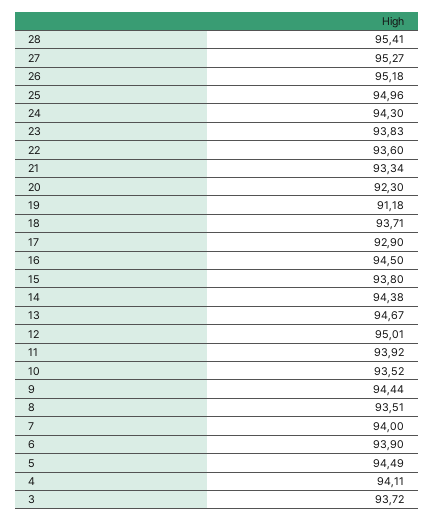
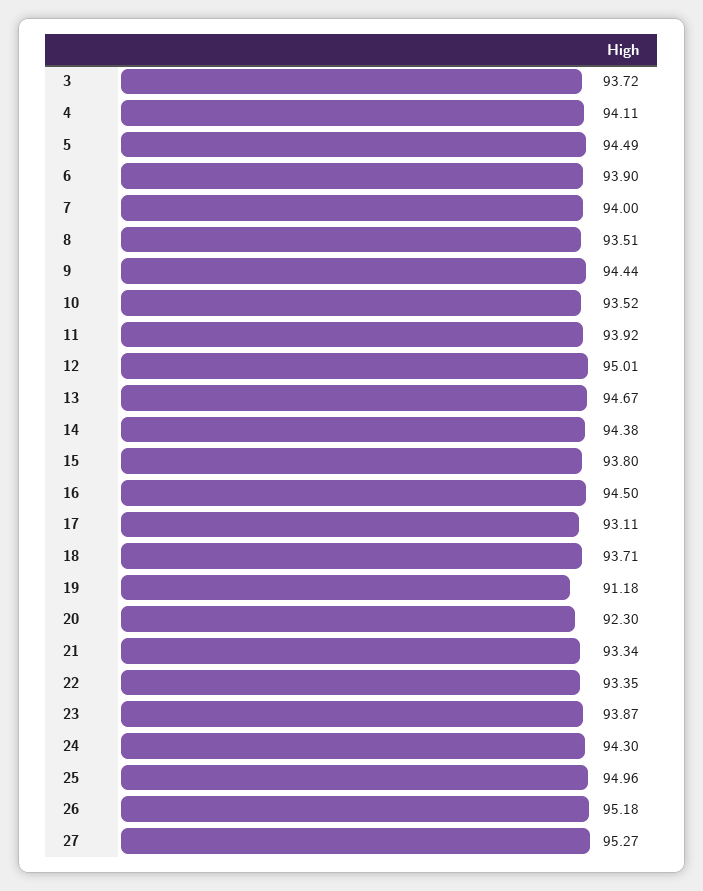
  {
-   "28": 95.41,
    "27": 95.27,
    "26": 95.18,
    "25": 94.96,
    "24": 94.3,
-   "23": 93.83,
+   "23": 93.87,
-   "22": 93.6,
+   "22": 93.35,
    "21": 93.34,
    "20": 92.3,
    "19": 91.18,
    "18": 93.71,
-   "17": 92.9,
+   "17": 93.11,
    "16": 94.5,
    "15": 93.8,
    "14": 94.38,
    "13": 94.67,
    "12": 95.01,
    "11": 93.92,
    "10": 93.52,
    "9": 94.44,
    "8": 93.51,
    "7": 94,
    "6": 93.9,
    "5": 94.49,
    "4": 94.11,
    "3": 93.72
  }

